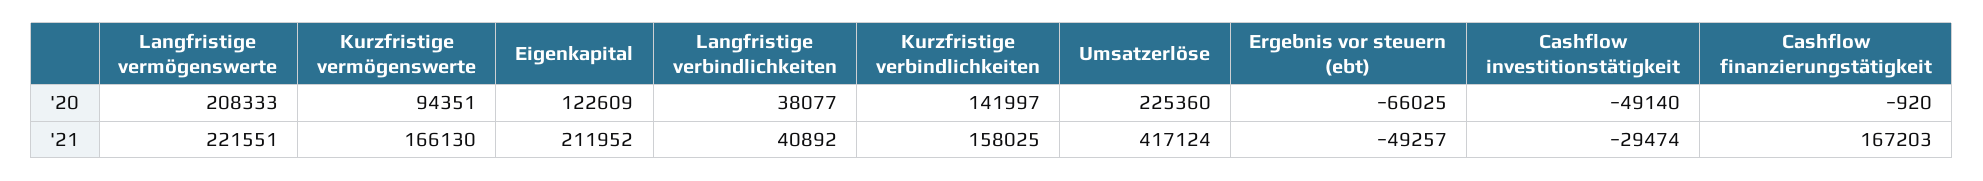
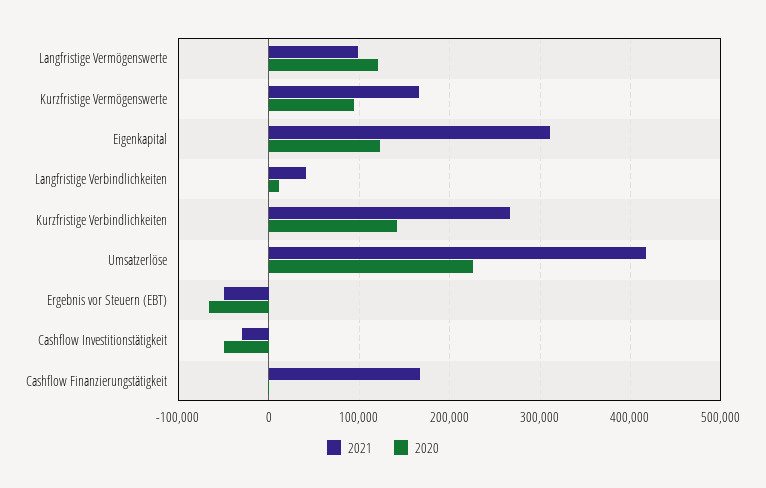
  {
    "'20": {
-     "Langfristige vermögenswerte": 208333,
+     "Langfristige vermögenswerte": 120000,
      "Kurzfristige vermögenswerte": 94351,
      "Eigenkapital": 122609,
-     "Langfristige verbindlichkeiten": 38077,
+     "Langfristige verbindlichkeiten": 10000,
      "Kurzfristige verbindlichkeiten": 141997,
      "Umsatzerlöse": 225360,
      "Ergebnis vor steuern (ebt)": -66025,
      "Cashflow investitionstätigkeit": -49140,
      "Cashflow finanzierungstätigkeit": -920
    },
    "'21": {
-     "Langfristige vermögenswerte": 221551,
+     "Langfristige vermögenswerte": 100000,
      "Kurzfristige vermögenswerte": 166130,
-     "Eigenkapital": 211952,
+     "Eigenkapital": 310000,
      "Langfristige verbindlichkeiten": 40892,
-     "Kurzfristige verbindlichkeiten": 158025,
+     "Kurzfristige verbindlichkeiten": 270000,
      "Umsatzerlöse": 417124,
      "Ergebnis vor steuern (ebt)": -49257,
      "Cashflow investitionstätigkeit": -29474,
      "Cashflow finanzierungstätigkeit": 167203
    }
  }

